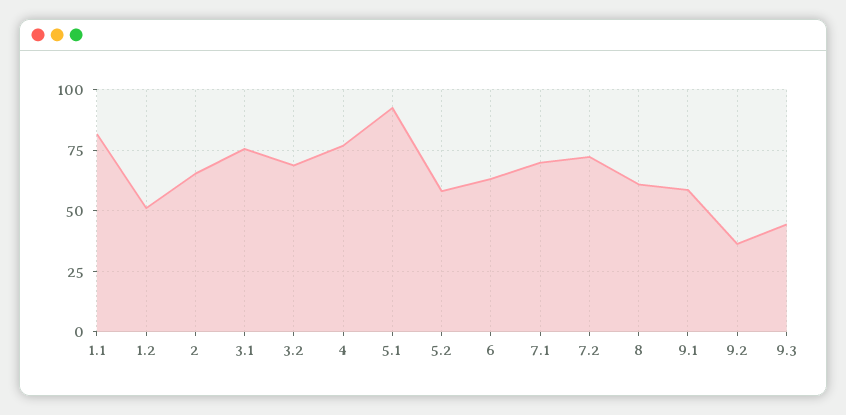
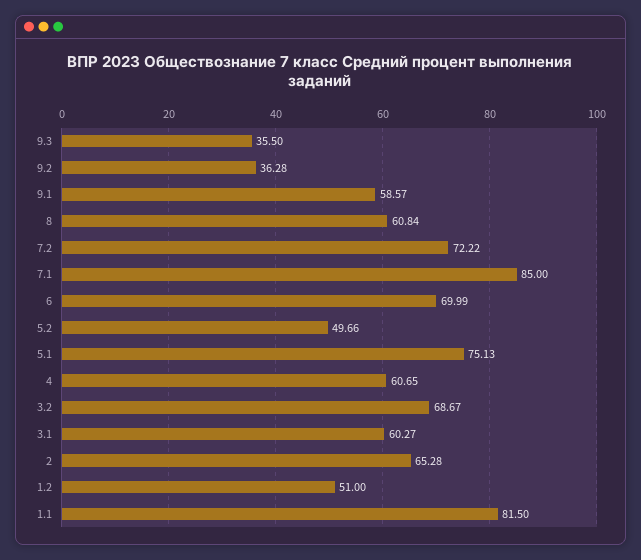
  {
    "1.1": 81.5,
    "1.2": 51,
    "2": 65.28,
-   "3.1": 75,
+   "3.1": 60.27,
    "3.2": 68.67,
-   "4": 77.5,
+   "4": 60.65,
-   "5.1": 92.5,
+   "5.1": 75.13,
-   "5.2": 57.5,
+   "5.2": 49.66,
-   "6": 62.5,
+   "6": 69.99,
-   "7.1": 70,
+   "7.1": 85,
    "7.2": 72.22,
    "8": 60.84,
    "9.1": 58.57,
    "9.2": 36.28,
-   "9.3": 45
+   "9.3": 35.5
  }

